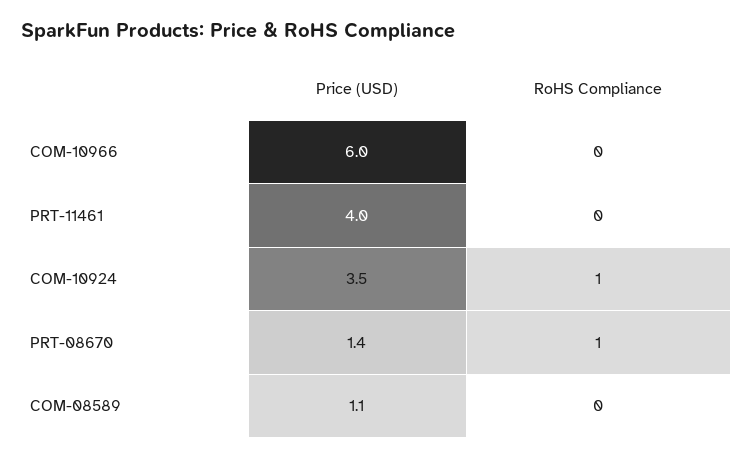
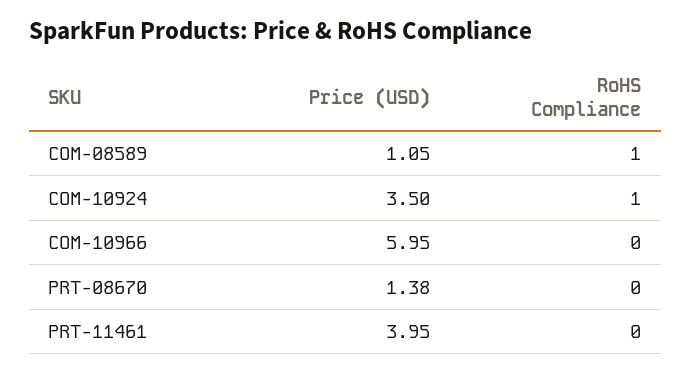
  {
    "Price (USD)": {
      "COM-10966": 5.95,
      "PRT-11461": 3.95,
      "COM-10924": 3.5,
      "PRT-08670": 1.38,
      "COM-08589": 1.05
    },
    "RoHS Compliance": {
      "COM-10966": 0,
      "PRT-11461": 0,
      "COM-10924": 1,
-     "PRT-08670": 1,
+     "PRT-08670": 0,
-     "COM-08589": 0
+     "COM-08589": 1
    }
  }

